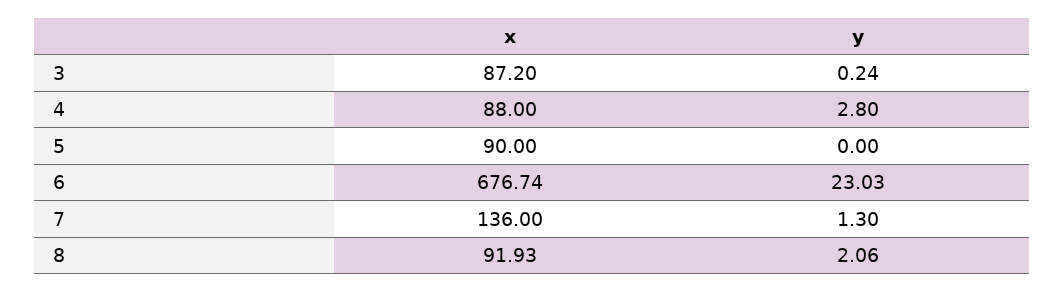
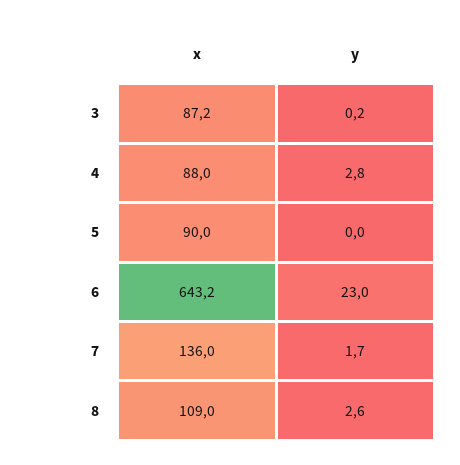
  {
    "x": {
      "3": 87.2,
      "4": 88,
      "5": 90,
-     "6": 676.74,
+     "6": 643.2,
      "7": 136,
-     "8": 91.93
+     "8": 109
    },
    "y": {
      "3": 0.24,
      "4": 2.8,
      "5": 0,
      "6": 23.03,
-     "7": 1.3,
+     "7": 1.7,
-     "8": 2.06
+     "8": 2.6
    }
  }

